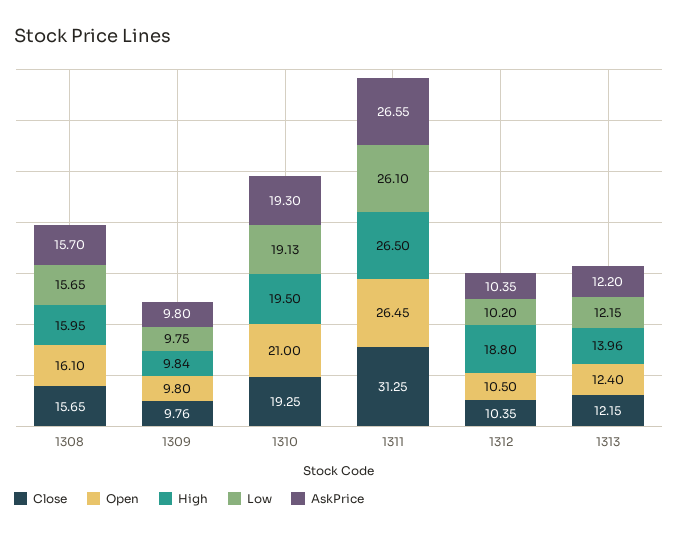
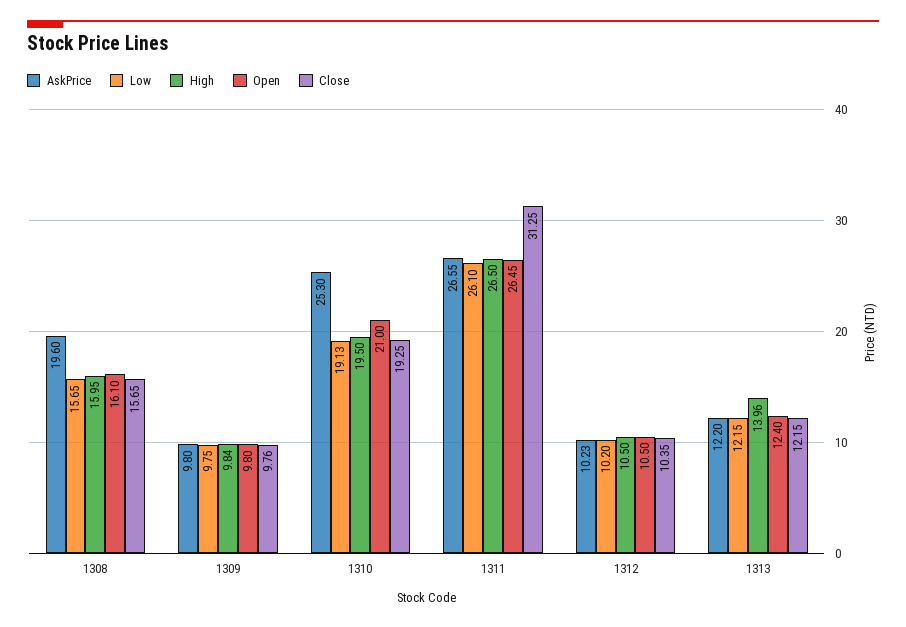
  {
    "Close": {
      "1308": 15.65,
      "1309": 9.76,
      "1310": 19.25,
      "1311": 31.25,
      "1312": 10.35,
      "1313": 12.15
    },
    "Open": {
      "1308": 16.1,
      "1309": 9.8,
      "1310": 21,
      "1311": 26.45,
      "1312": 10.5,
      "1313": 12.4
    },
    "High": {
      "1308": 15.95,
      "1309": 9.84,
      "1310": 19.5,
      "1311": 26.5,
-     "1312": 18.8,
+     "1312": 10.5,
      "1313": 13.96
    },
    "Low": {
      "1308": 15.65,
      "1309": 9.75,
      "1310": 19.13,
      "1311": 26.1,
      "1312": 10.2,
      "1313": 12.15
    },
    "AskPrice": {
-     "1308": 15.7,
+     "1308": 19.6,
      "1309": 9.8,
-     "1310": 19.3,
+     "1310": 25.3,
      "1311": 26.55,
-     "1312": 10.35,
+     "1312": 10.23,
      "1313": 12.2
    }
  }

